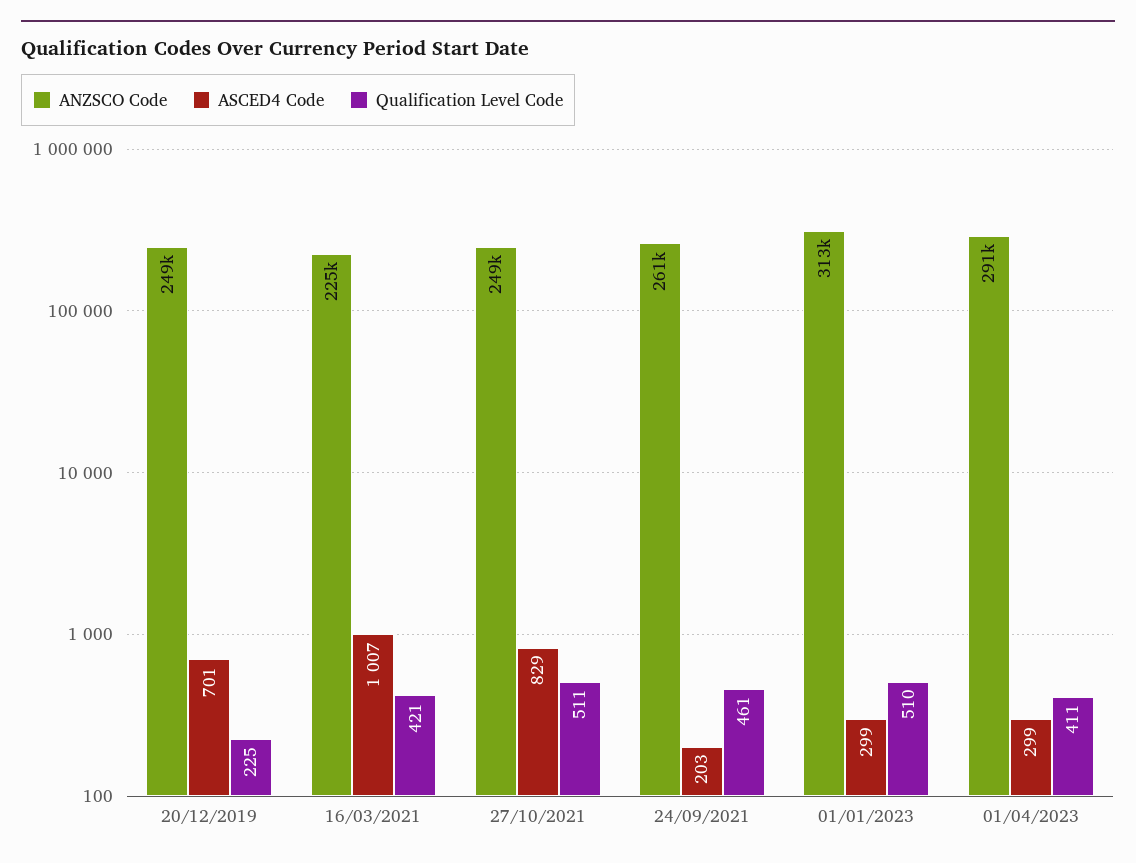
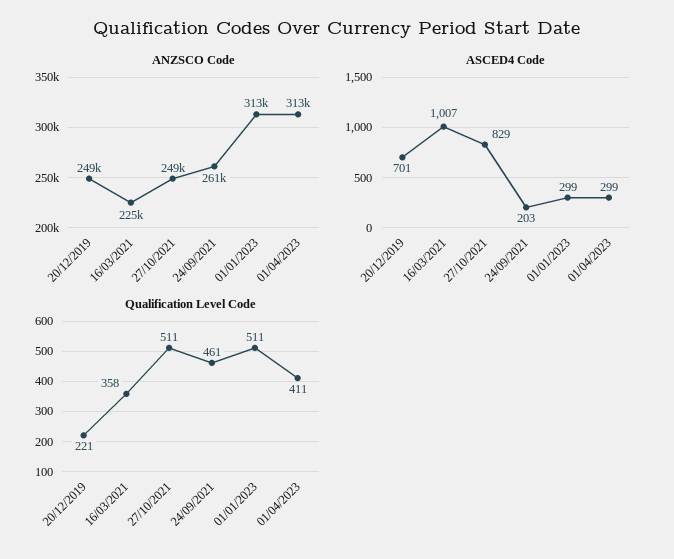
  {
    "ANZSCO Code": {
      "20/12/2019": 249000,
      "16/03/2021": 225000,
      "27/10/2021": 249000,
      "24/09/2021": 261000,
      "01/01/2023": 313000,
-     "01/04/2023": 291000
+     "01/04/2023": 313000
    },
    "ASCED4 Code": {
      "20/12/2019": 701,
      "16/03/2021": 1007,
      "27/10/2021": 829,
      "24/09/2021": 203,
      "01/01/2023": 299,
      "01/04/2023": 299
    },
    "Qualification Level Code": {
-     "20/12/2019": 225,
+     "20/12/2019": 221,
-     "16/03/2021": 421,
+     "16/03/2021": 358,
      "27/10/2021": 511,
      "24/09/2021": 461,
-     "01/01/2023": 510,
+     "01/01/2023": 511,
      "01/04/2023": 411
    }
  }

